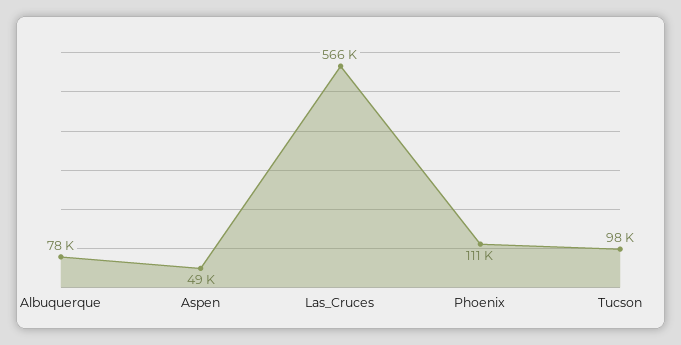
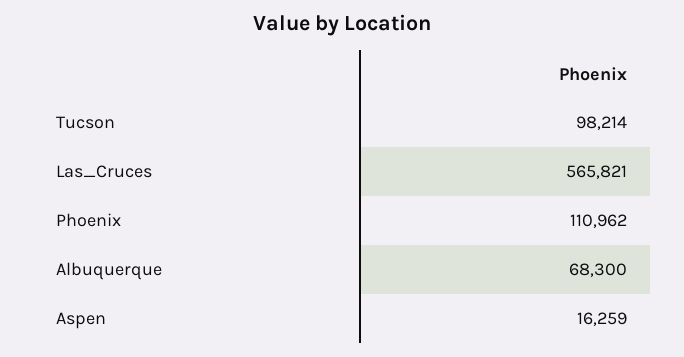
  {
-   "Albuquerque": 78000,
+   "Albuquerque": 68300,
-   "Aspen": 49000,
+   "Aspen": 16259,
    "Las_Cruces": 565821,
    "Phoenix": 110962,
    "Tucson": 98214
  }

